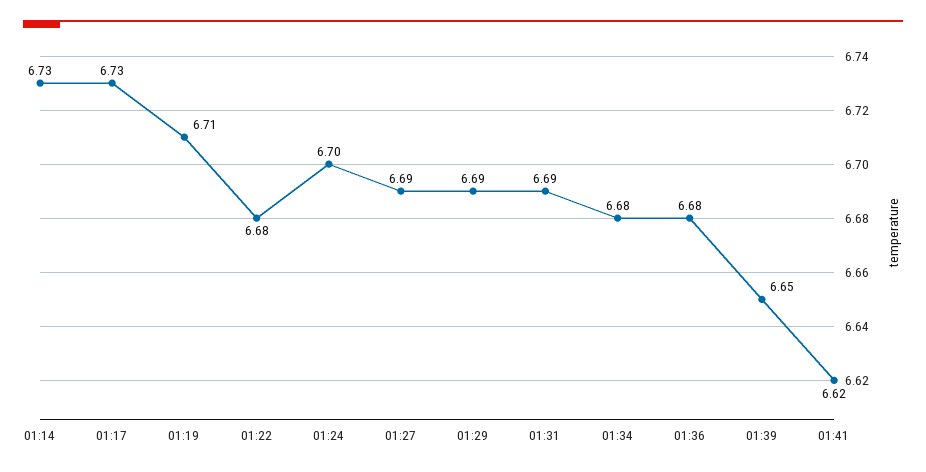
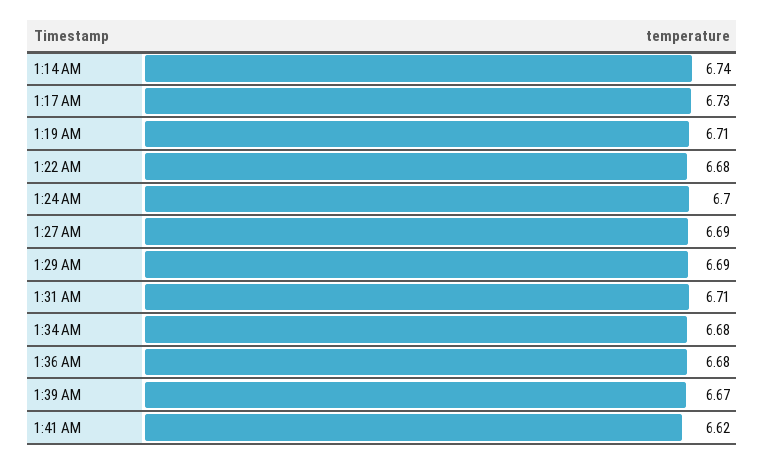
  {
-   "01:14": 6.73,
+   "01:14": 6.74,
    "01:17": 6.73,
    "01:19": 6.71,
    "01:22": 6.68,
    "01:24": 6.7,
    "01:27": 6.69,
    "01:29": 6.69,
-   "01:31": 6.69,
+   "01:31": 6.71,
    "01:34": 6.68,
    "01:36": 6.68,
-   "01:39": 6.65,
+   "01:39": 6.67,
    "01:41": 6.62
  }

